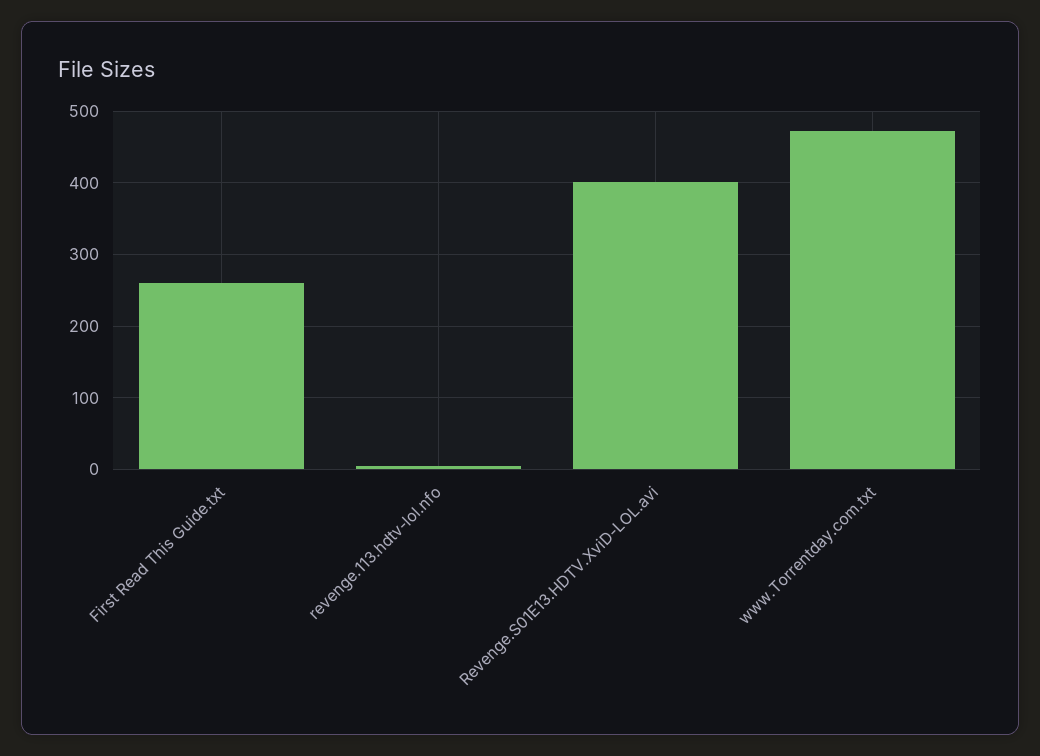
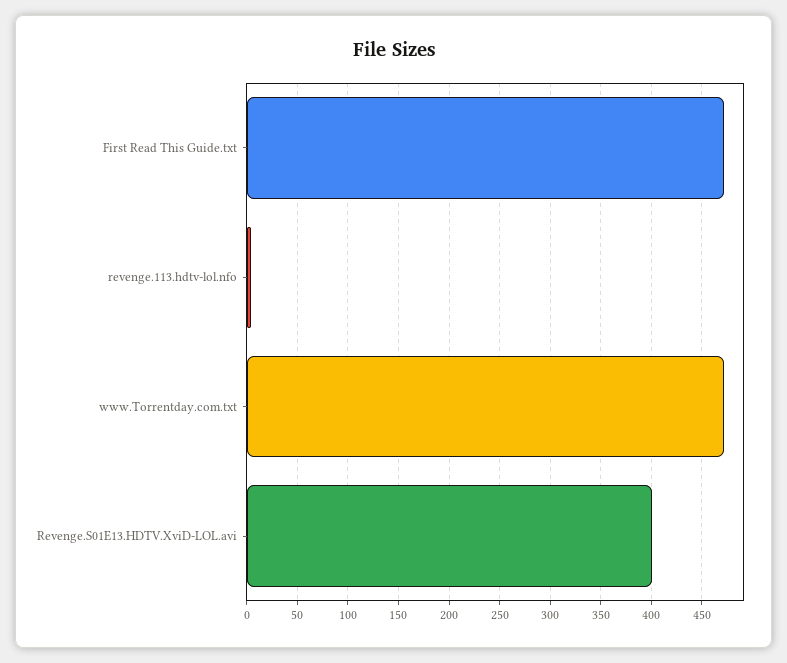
  {
-   "First Read This Guide.txt": 260,
+   "First Read This Guide.txt": 470,
    "revenge.113.hdtv-lol.nfo": 0,
    "Revenge.S01E13.HDTV.XviD-LOL.avi": 400,
    "www.Torrentday.com.txt": 470
  }

